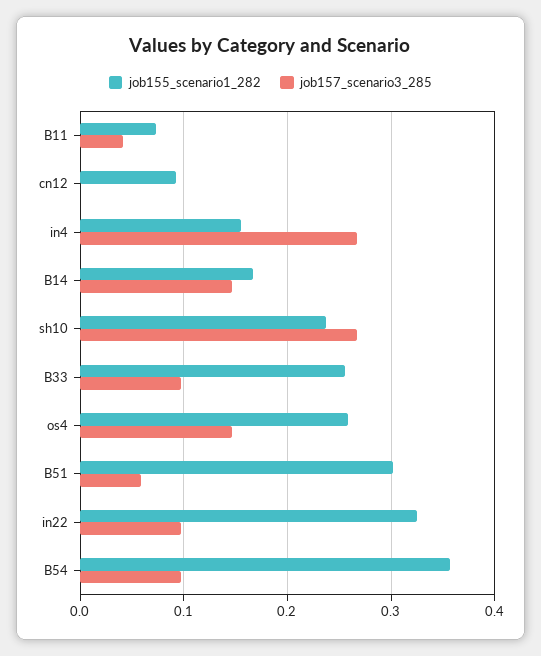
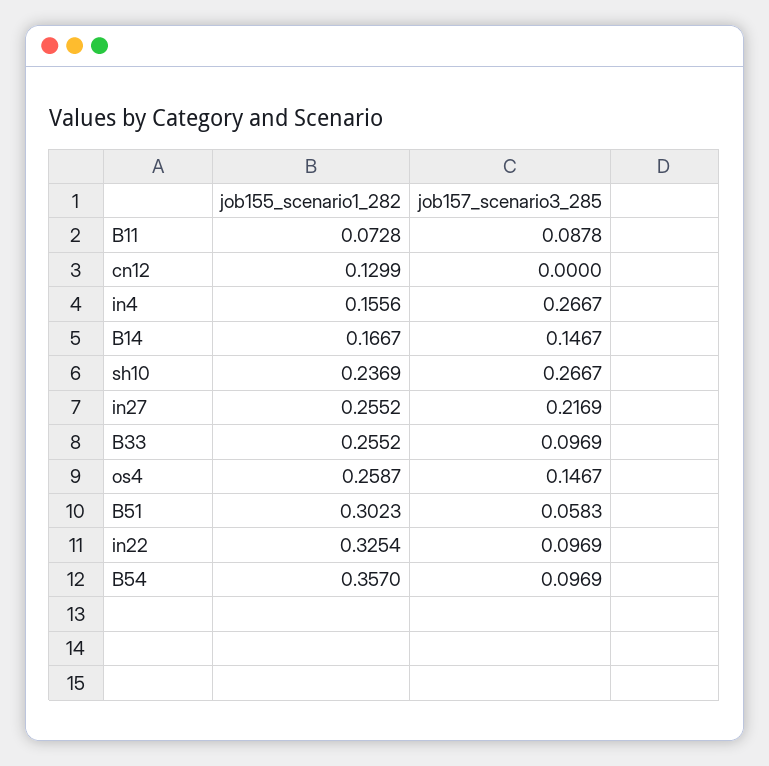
  {
    "job155_scenario1_282": {
      "B11": 0.0728,
-     "cn12": 0.09,
+     "cn12": 0.1299,
      "in4": 0.1556,
      "B14": 0.1667,
      "sh10": 0.2369,
      "B33": 0.2552,
      "os4": 0.2587,
      "B51": 0.3023,
      "in22": 0.3254,
-     "B54": 0.357
+     "B54": 0.357,
+     "in27": 0.2552
    },
    "job157_scenario3_285": {
-     "B11": 0.04,
+     "B11": 0.0878,
      "cn12": 0,
      "in4": 0.2667,
      "B14": 0.1467,
      "sh10": 0.2667,
      "B33": 0.0969,
      "os4": 0.1467,
      "B51": 0.0583,
      "in22": 0.0969,
-     "B54": 0.0969
+     "B54": 0.0969,
+     "in27": 0.2169
    }
  }

